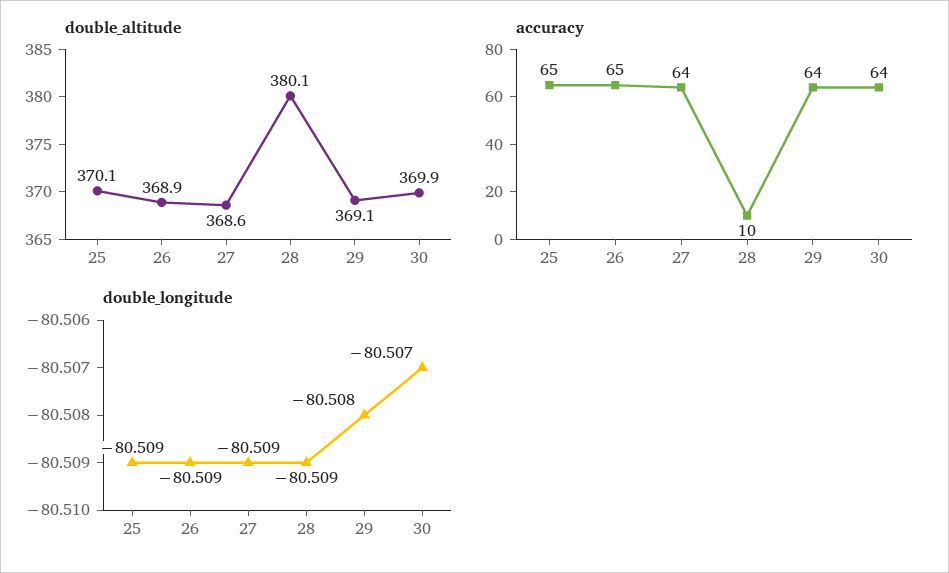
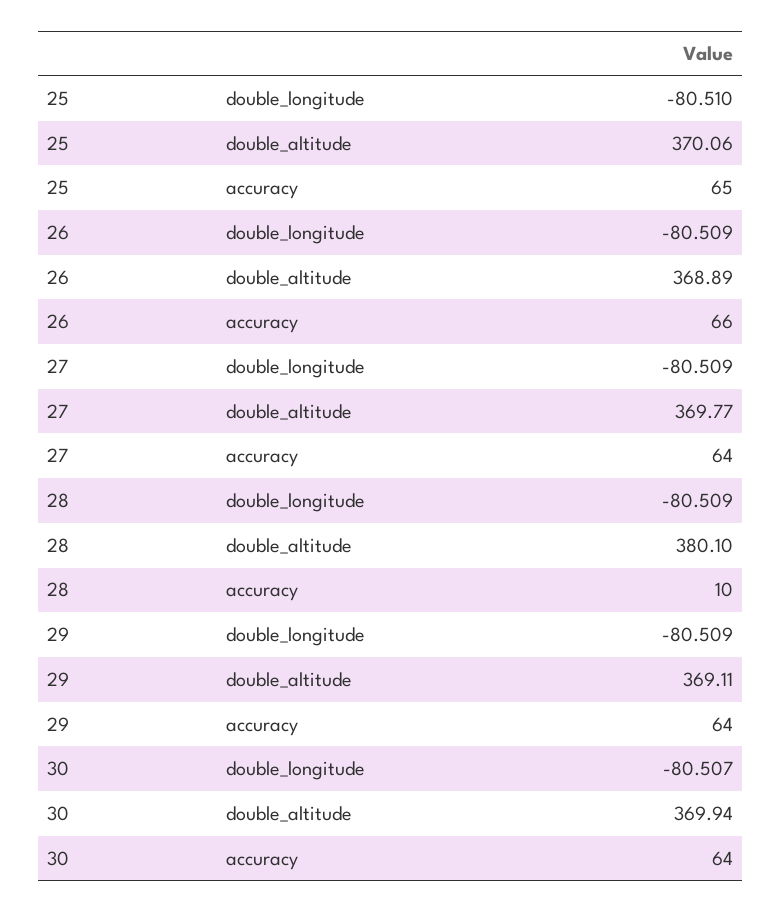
  {
    "double_altitude": {
      "25": 370.06,
      "26": 368.89,
-     "27": 368.6,
+     "27": 369.77,
      "28": 380.1,
      "29": 369.11,
      "30": 369.94
    },
    "accuracy": {
      "25": 65,
-     "26": 65,
+     "26": 66,
      "27": 64,
      "28": 10,
      "29": 64,
      "30": 64
    },
    "double_longitude": {
-     "25": -80.509,
+     "25": -80.51,
      "26": -80.509,
      "27": -80.509,
      "28": -80.509,
-     "29": -80.508,
+     "29": -80.509,
      "30": -80.507
    }
  }

